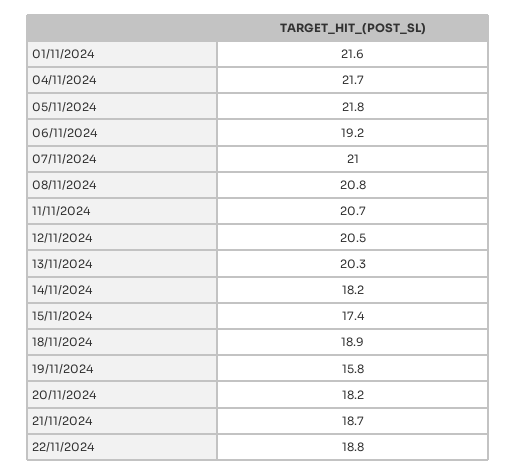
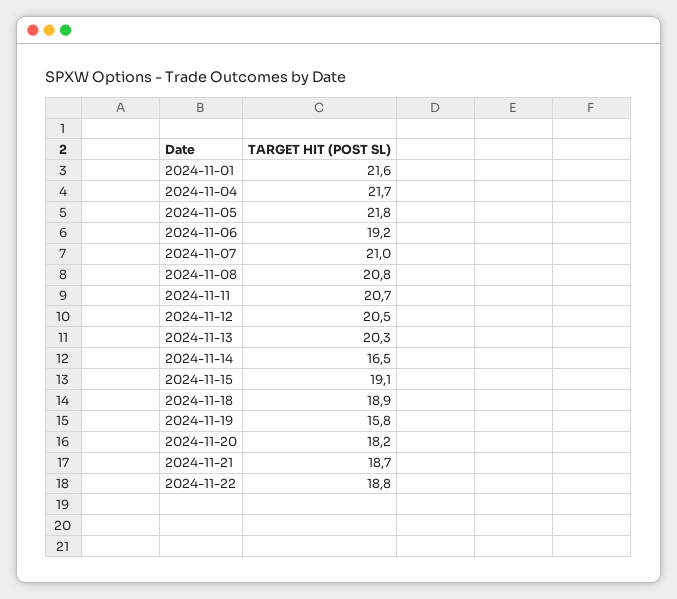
  {
    "01/11/2024": 21.6,
    "04/11/2024": 21.7,
    "05/11/2024": 21.8,
    "06/11/2024": 19.2,
    "07/11/2024": 21,
    "08/11/2024": 20.8,
    "11/11/2024": 20.7,
    "12/11/2024": 20.5,
    "13/11/2024": 20.3,
-   "14/11/2024": 18.2,
+   "14/11/2024": 16.5,
-   "15/11/2024": 17.4,
+   "15/11/2024": 19.1,
    "18/11/2024": 18.9,
    "19/11/2024": 15.8,
    "20/11/2024": 18.2,
    "21/11/2024": 18.7,
    "22/11/2024": 18.8
  }

